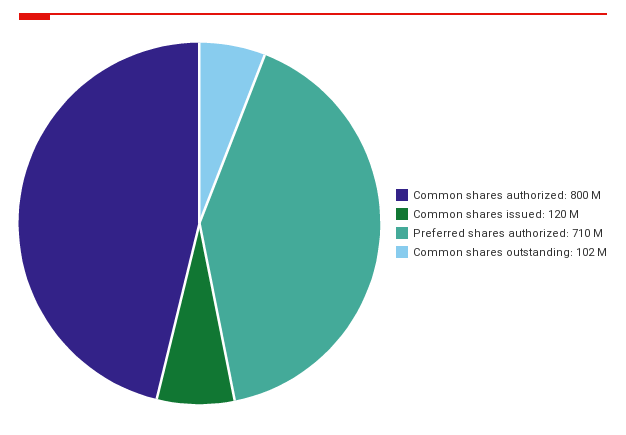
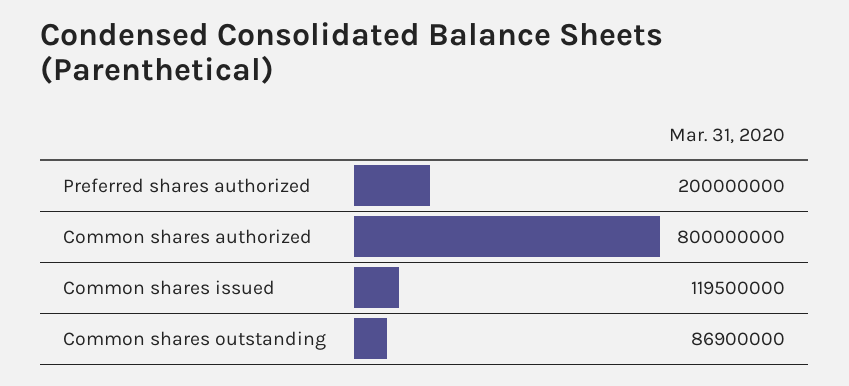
  {
    "Common shares authorized": 800000000,
    "Common shares issued": 119500000,
-   "Preferred shares authorized": 710000000,
+   "Preferred shares authorized": 200000000,
-   "Common shares outstanding": 102000000
+   "Common shares outstanding": 86900000
  }

